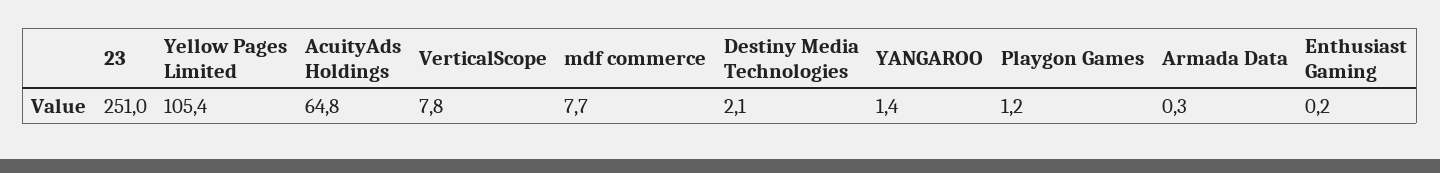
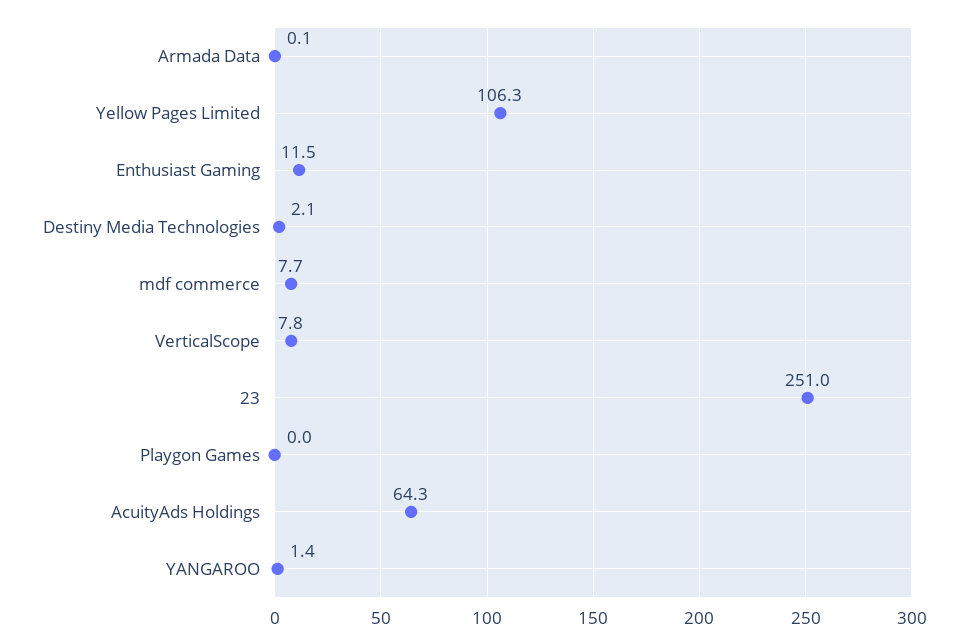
  {
    "23": 251,
-   "Yellow Pages Limited": 105.4,
+   "Yellow Pages Limited": 106.3,
-   "AcuityAds Holdings": 64.8,
+   "AcuityAds Holdings": 64.3,
    "VerticalScope": 7.8,
    "mdf commerce": 7.7,
    "Destiny Media Technologies": 2.1,
    "YANGAROO": 1.4,
-   "Playgon Games": 1.2,
+   "Playgon Games": 0,
-   "Armada Data": 0.3,
+   "Armada Data": 0.1,
-   "Enthusiast Gaming": 0.2
+   "Enthusiast Gaming": 11.5
  }

